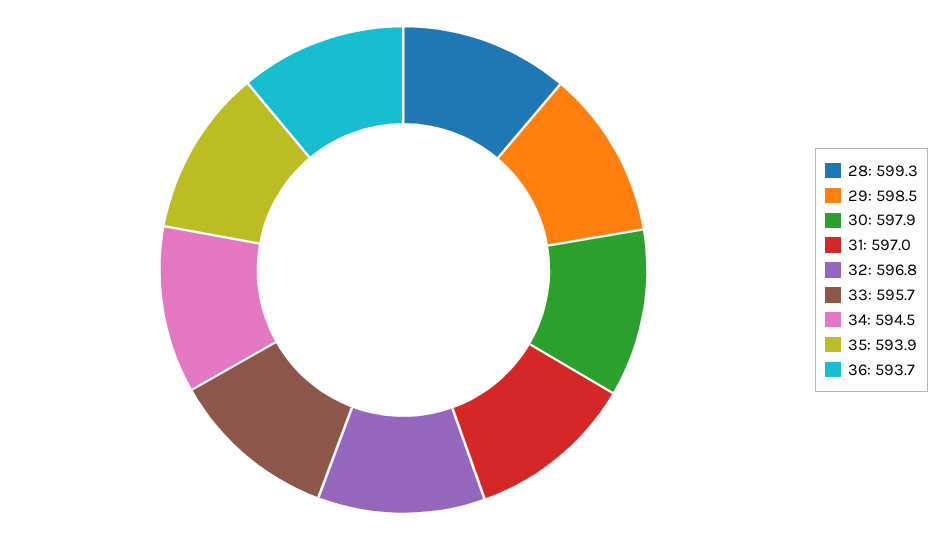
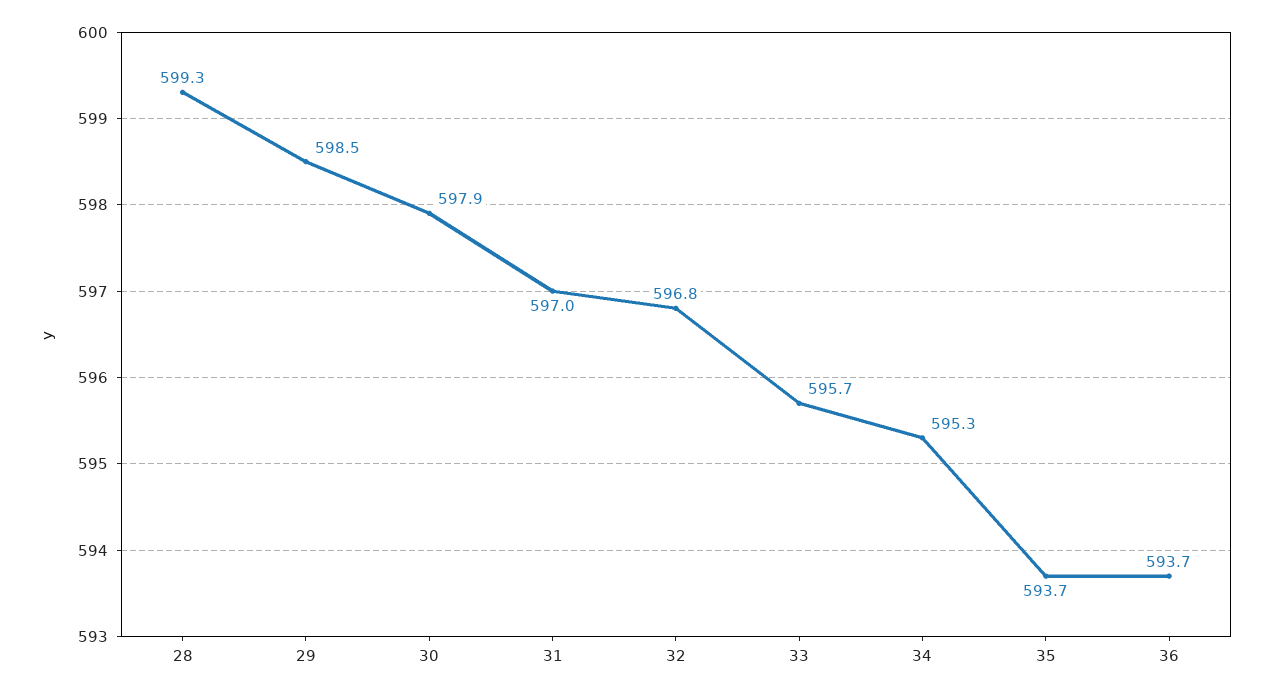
  {
    "28": 599.3,
    "29": 598.5,
    "30": 597.9,
    "31": 597,
    "32": 596.8,
    "33": 595.7,
-   "34": 594.5,
+   "34": 595.3,
-   "35": 593.9,
+   "35": 593.7,
    "36": 593.7
  }

